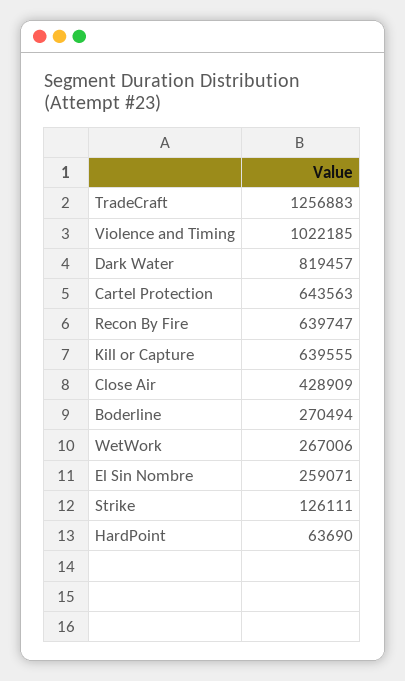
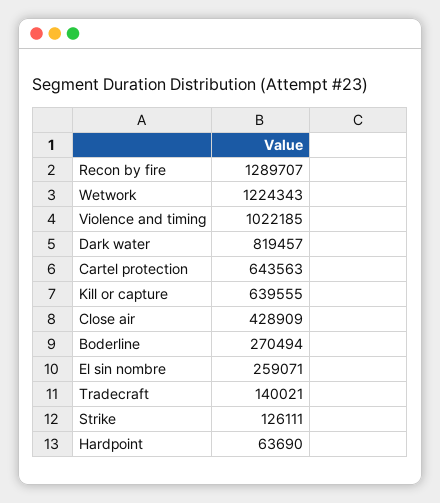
  {
-   "TradeCraft": 1256883,
+   "TradeCraft": 140021,
    "Violence and Timing": 1022185,
    "Dark Water": 819457,
    "Cartel Protection": 643563,
-   "Recon By Fire": 639747,
+   "Recon By Fire": 1289707,
    "Kill or Capture": 639555,
    "Close Air": 428909,
    "Boderline": 270494,
-   "WetWork": 267006,
+   "WetWork": 1224343,
    "El Sin Nombre": 259071,
    "Strike": 126111,
    "HardPoint": 63690
  }

